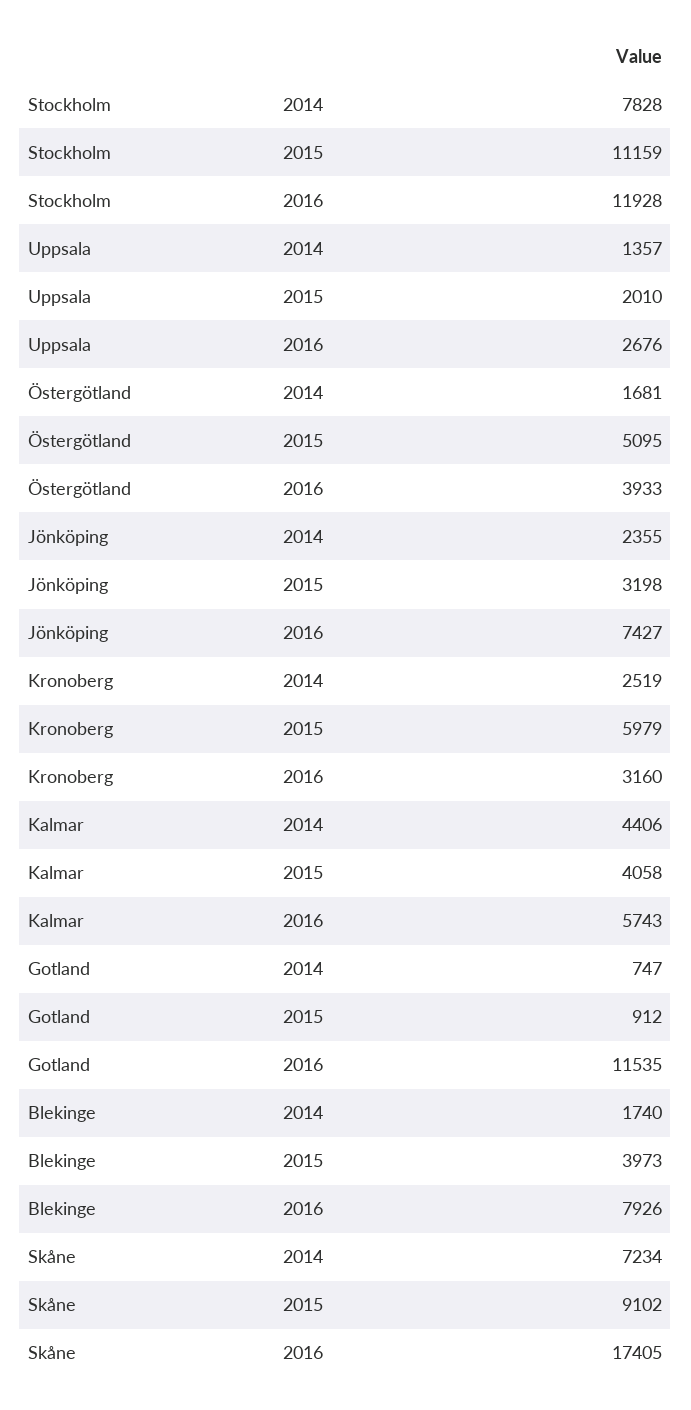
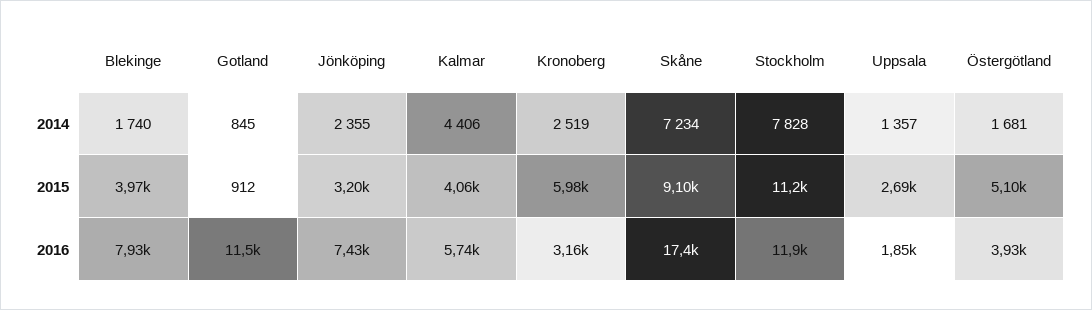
  {
    "Stockholm": {
      "2014": 7828,
      "2015": 11159,
      "2016": 11928
    },
    "Uppsala": {
      "2014": 1357,
-     "2015": 2010,
+     "2015": 2690,
-     "2016": 2676
+     "2016": 1850
    },
    "Östergötland": {
      "2014": 1681,
      "2015": 5095,
      "2016": 3933
    },
    "Jönköping": {
      "2014": 2355,
      "2015": 3198,
      "2016": 7427
    },
    "Kronoberg": {
      "2014": 2519,
      "2015": 5979,
      "2016": 3160
    },
    "Kalmar": {
      "2014": 4406,
      "2015": 4058,
      "2016": 5743
    },
    "Gotland": {
-     "2014": 747,
+     "2014": 845,
      "2015": 912,
      "2016": 11535
    },
    "Blekinge": {
      "2014": 1740,
      "2015": 3973,
      "2016": 7926
    },
    "Skåne": {
      "2014": 7234,
      "2015": 9102,
      "2016": 17405
    }
  }

